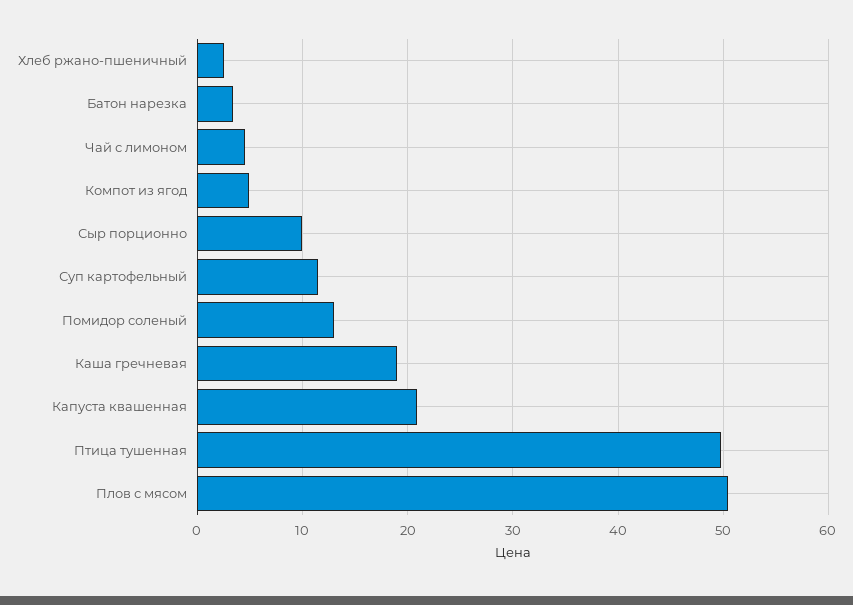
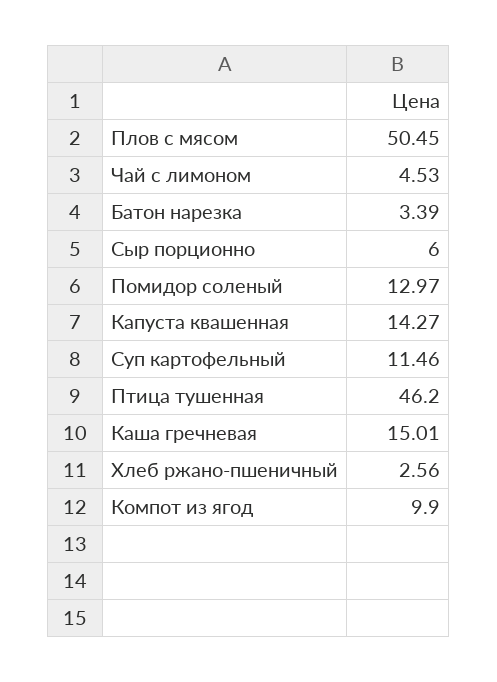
  {
    "Хлеб ржано-пшеничный": 2.56,
    "Батон нарезка": 3.39,
    "Чай с лимоном": 4.53,
-   "Компот из ягод": 5,
+   "Компот из ягод": 9.9,
-   "Сыр порционно": 10,
+   "Сыр порционно": 6,
    "Суп картофельный": 11.46,
    "Помидор соленый": 12.97,
-   "Каша гречневая": 19,
+   "Каша гречневая": 15.01,
-   "Капуста квашенная": 21,
+   "Капуста квашенная": 14.27,
-   "Птица тушенная": 50,
+   "Птица тушенная": 46.2,
    "Плов с мясом": 50.45
  }

